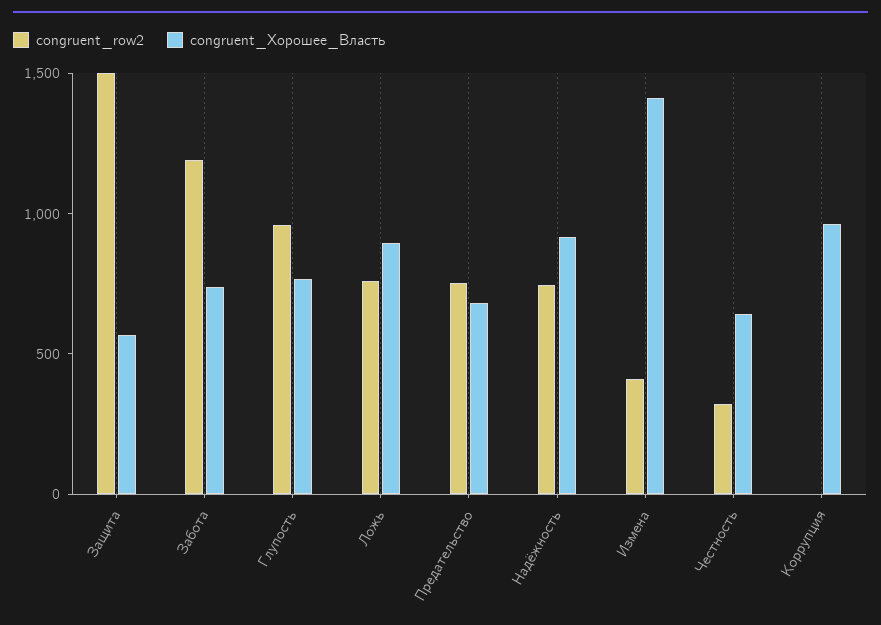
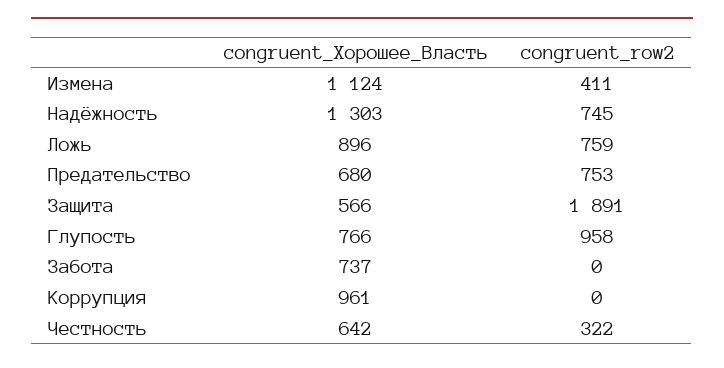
  {
    "congruent_row2": {
-     "Защита": 1500,
+     "Защита": 1891,
-     "Забота": 1200,
+     "Забота": 0,
      "Глупость": 958,
      "Ложь": 759,
      "Предательство": 753,
      "Надёжность": 745,
      "Измена": 411,
      "Честность": 322,
      "Коррупция": 0
    },
    "congruent_Хорошее_Власть": {
      "Защита": 566,
      "Забота": 737,
      "Глупость": 766,
      "Ложь": 896,
      "Предательство": 680,
-     "Надёжность": 900,
+     "Надёжность": 1303,
-     "Измена": 1400,
+     "Измена": 1124,
      "Честность": 642,
      "Коррупция": 961
    }
  }

